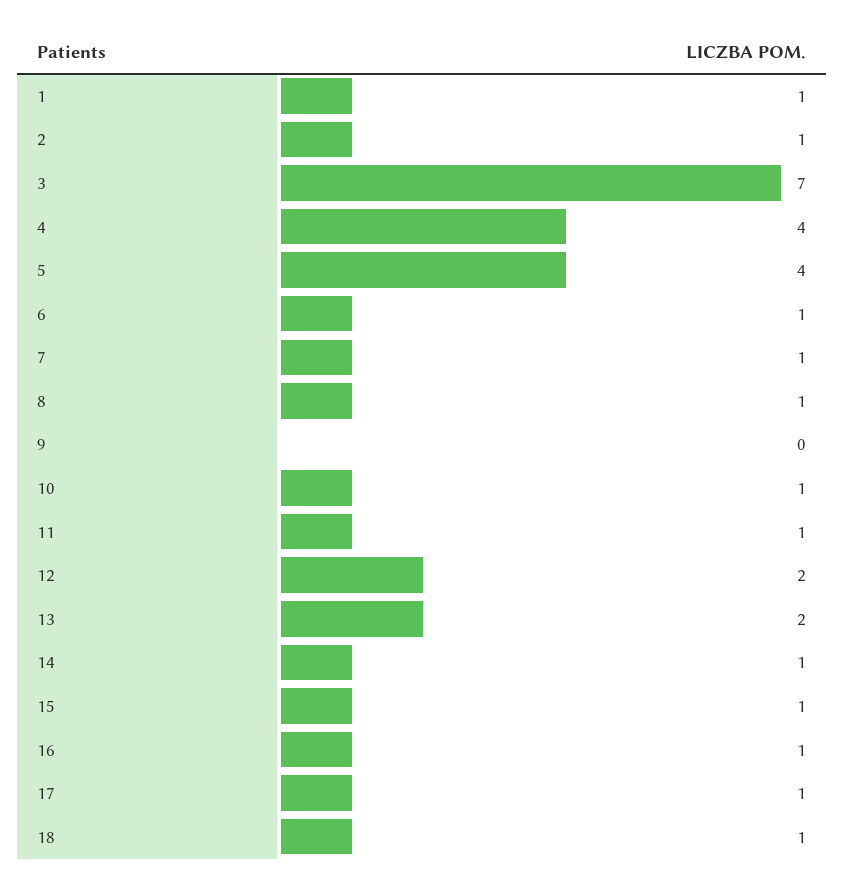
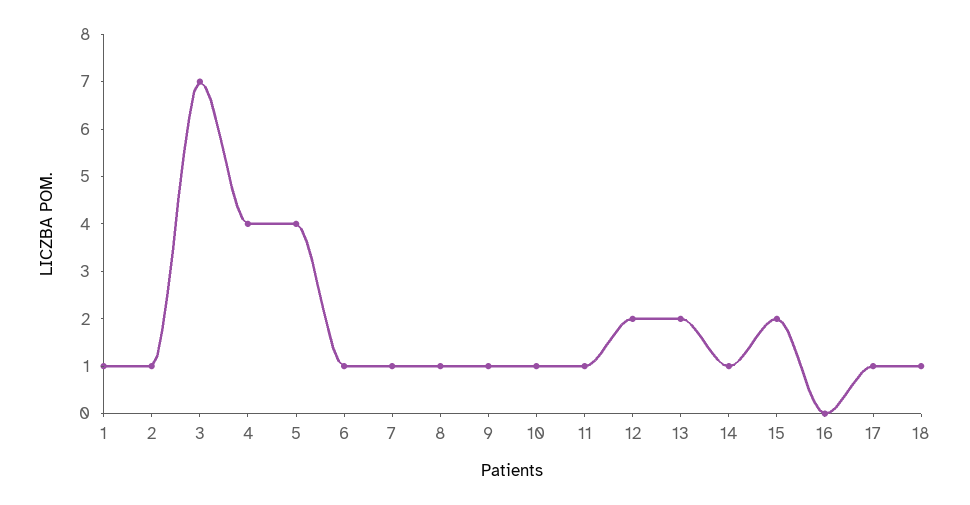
  {
    "1": 1,
    "2": 1,
    "3": 7,
    "4": 4,
    "5": 4,
    "6": 1,
    "7": 1,
    "8": 1,
-   "9": 0,
+   "9": 1,
    "10": 1,
    "11": 1,
    "12": 2,
    "13": 2,
    "14": 1,
-   "15": 1,
+   "15": 2,
-   "16": 1,
+   "16": 0,
    "17": 1,
    "18": 1
  }

